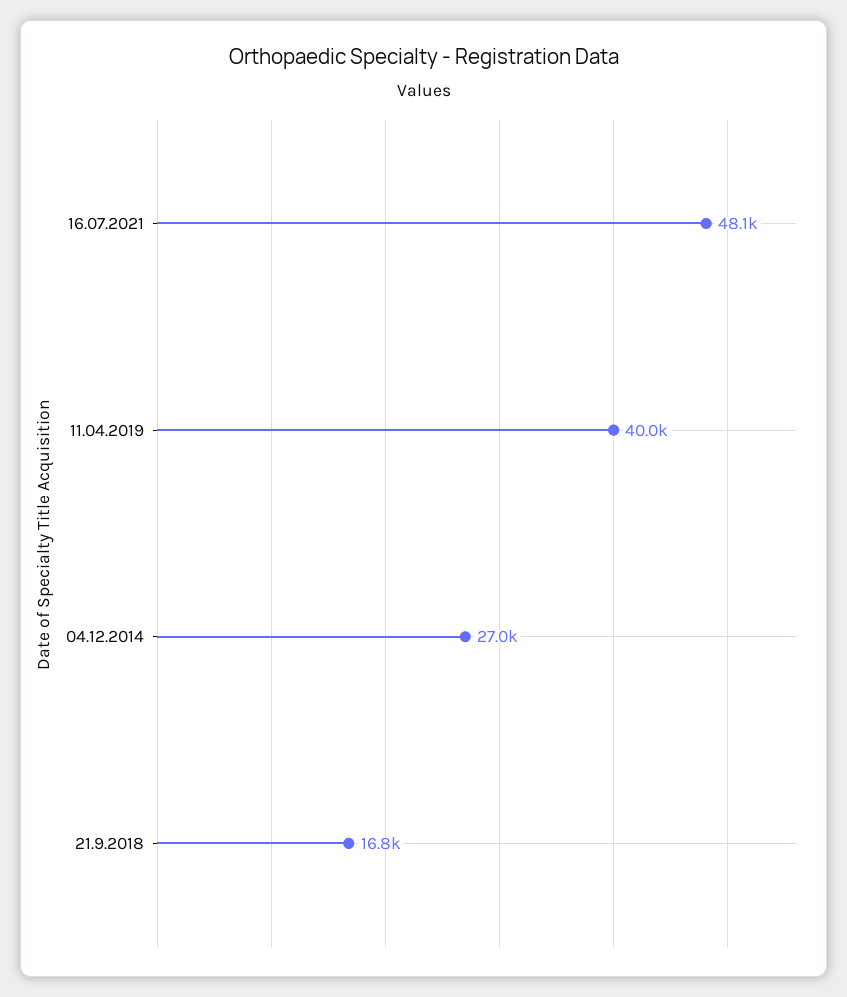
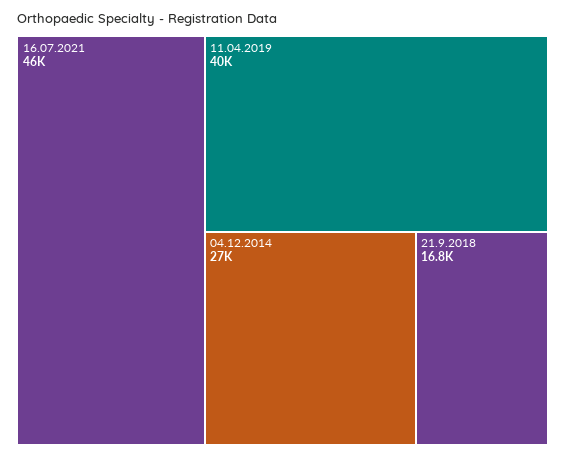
  {
-   "16.07.2021": 48100,
+   "16.07.2021": 46000,
    "11.04.2019": 40000,
    "04.12.2014": 27000,
    "21.9.2018": 16800
  }

